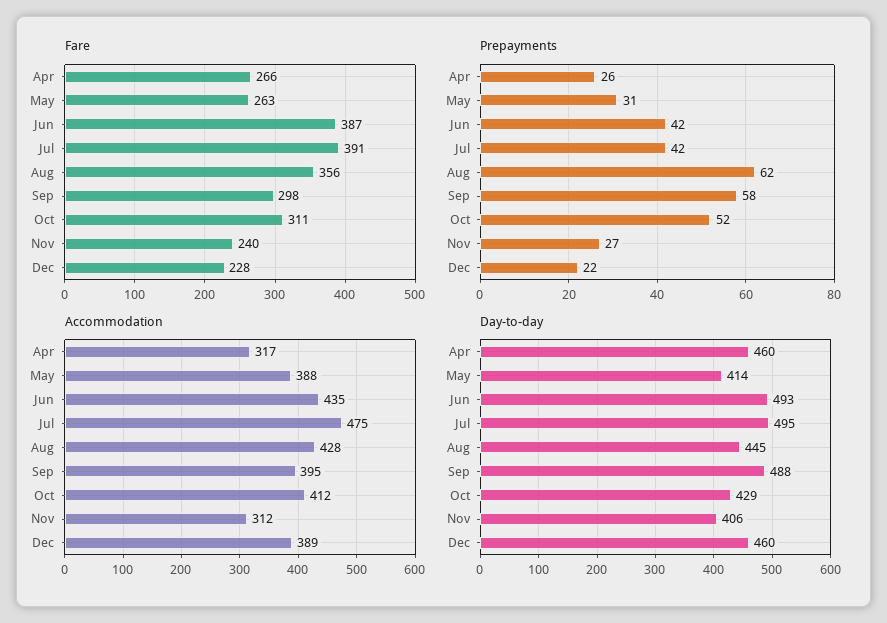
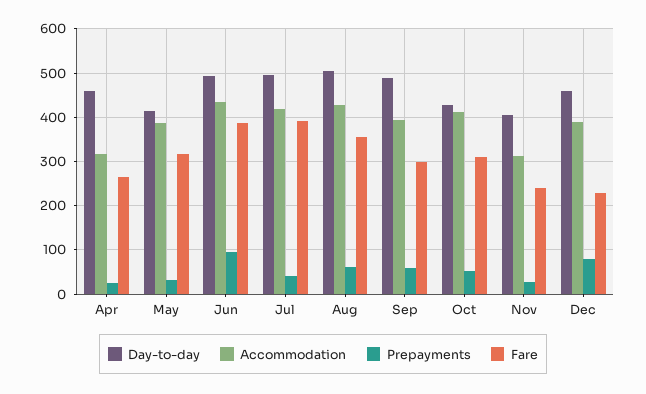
  {
    "Fare": {
      "Apr": 266,
-     "May": 263,
+     "May": 320,
      "Jun": 387,
      "Jul": 391,
      "Aug": 356,
      "Sep": 298,
      "Oct": 311,
      "Nov": 240,
      "Dec": 228
    },
    "Prepayments": {
      "Apr": 26,
      "May": 31,
-     "Jun": 42,
+     "Jun": 100,
      "Jul": 42,
      "Aug": 62,
      "Sep": 58,
      "Oct": 52,
      "Nov": 27,
-     "Dec": 22
+     "Dec": 80
    },
    "Accommodation": {
      "Apr": 317,
      "May": 388,
      "Jun": 435,
-     "Jul": 475,
+     "Jul": 420,
      "Aug": 428,
      "Sep": 395,
      "Oct": 412,
      "Nov": 312,
      "Dec": 389
    },
    "Day-to-day": {
      "Apr": 460,
      "May": 414,
      "Jun": 493,
      "Jul": 495,
-     "Aug": 445,
+     "Aug": 500,
      "Sep": 488,
      "Oct": 429,
      "Nov": 406,
      "Dec": 460
    }
  }

